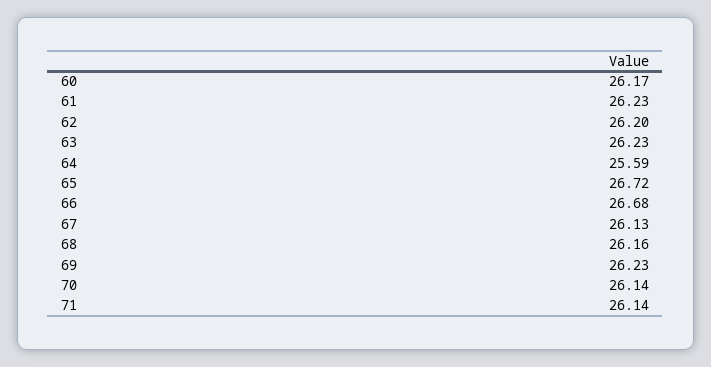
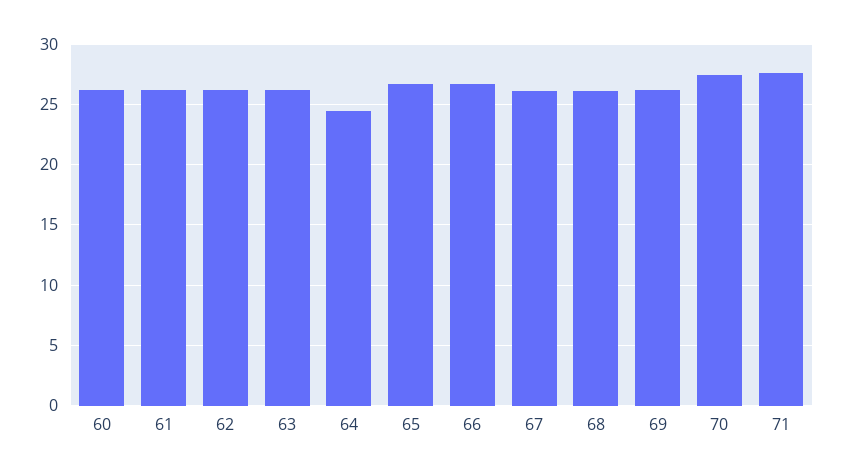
  {
    "60": 26.17,
    "61": 26.23,
    "62": 26.2,
    "63": 26.23,
-   "64": 25.59,
+   "64": 24.5,
    "65": 26.72,
    "66": 26.68,
    "67": 26.13,
    "68": 26.16,
    "69": 26.23,
-   "70": 26.14,
+   "70": 27.5,
-   "71": 26.14
+   "71": 27.5
  }

